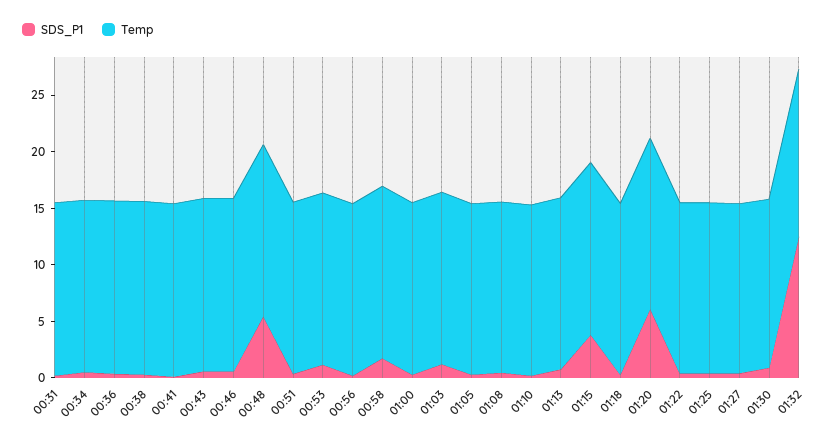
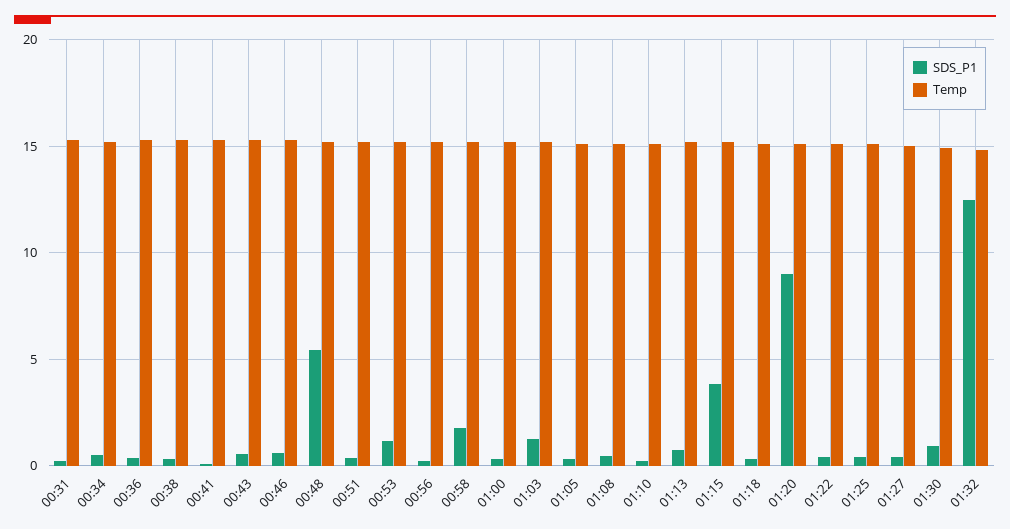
  {
    "SDS_P1": {
      "00:31": 0,
      "00:34": 0.5,
      "00:36": 0.5,
      "00:38": 0.5,
      "00:41": 0,
      "00:43": 0.5,
      "00:46": 0.5,
      "00:48": 5.5,
      "00:51": 0.5,
      "00:53": 1,
      "00:56": 0,
      "00:58": 2,
      "01:00": 0.5,
      "01:03": 1,
      "01:05": 0.5,
      "01:08": 0.5,
      "01:10": 0,
      "01:13": 1,
      "01:15": 4,
      "01:18": 0.5,
-     "01:20": 6,
+     "01:20": 9,
      "01:22": 0.5,
      "01:25": 0.5,
      "01:27": 0.5,
      "01:30": 1,
      "01:32": 12.5
    },
    "Temp": {
      "00:31": 15.5,
      "00:34": 15,
      "00:36": 15.5,
      "00:38": 15.5,
      "00:41": 15.5,
      "00:43": 15.5,
      "00:46": 15.5,
      "00:48": 15,
      "00:51": 15,
      "00:53": 15,
      "00:56": 15,
      "00:58": 15,
      "01:00": 15,
      "01:03": 15,
      "01:05": 15,
      "01:08": 15,
      "01:10": 15,
      "01:13": 15,
      "01:15": 15,
      "01:18": 15,
      "01:20": 15,
      "01:22": 15,
      "01:25": 15,
      "01:27": 15,
      "01:30": 15,
      "01:32": 15
    }
  }

